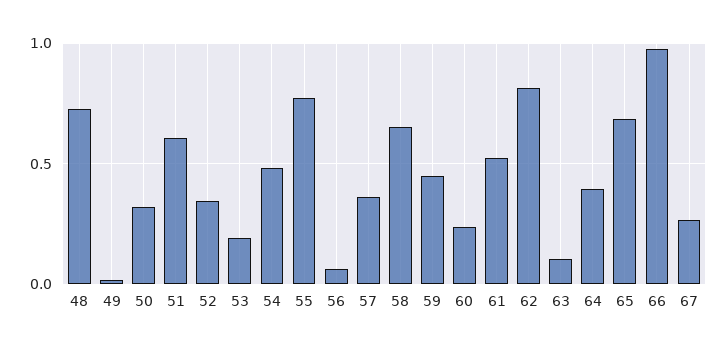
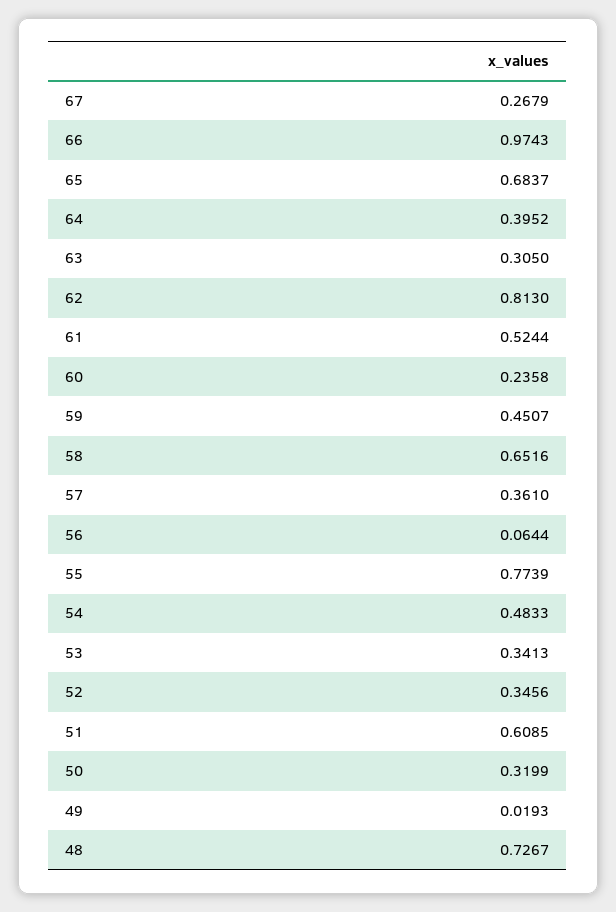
  {
    "48": 0.7267,
    "49": 0.0193,
    "50": 0.3199,
    "51": 0.6085,
    "52": 0.3456,
-   "53": 0.2,
+   "53": 0.3413,
    "54": 0.4833,
    "55": 0.7739,
    "56": 0.0644,
    "57": 0.361,
    "58": 0.6516,
    "59": 0.4507,
    "60": 0.2358,
    "61": 0.5244,
    "62": 0.813,
-   "63": 0.1,
+   "63": 0.305,
    "64": 0.3952,
    "65": 0.6837,
    "66": 0.9743,
    "67": 0.2679
  }

